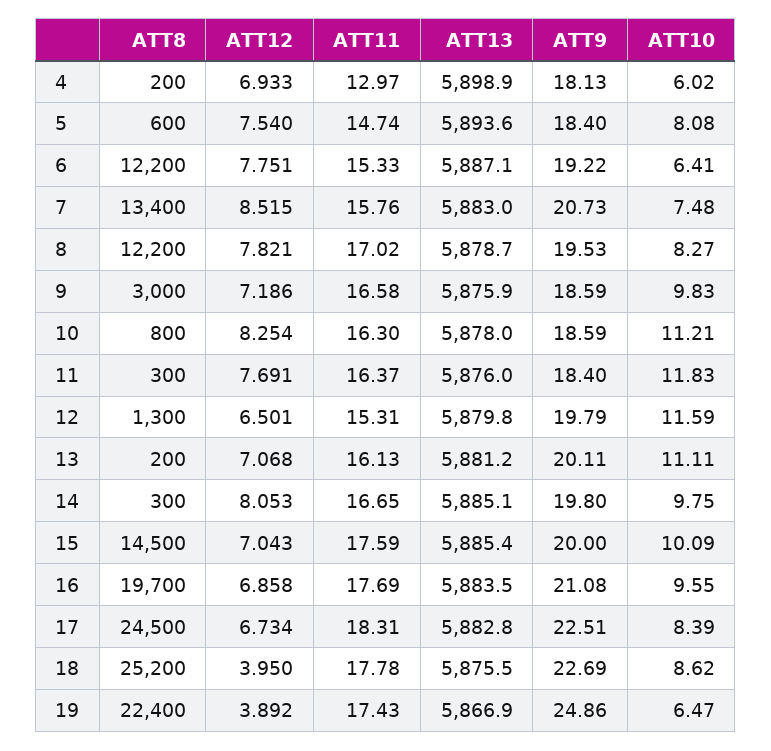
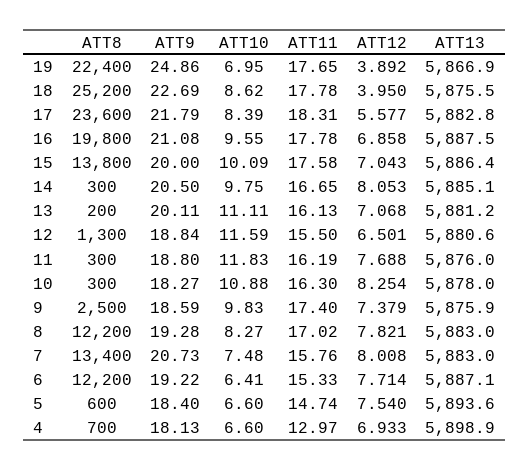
  {
    "ATT8": {
-     "4": 200,
+     "4": 700,
      "5": 600,
      "6": 12200,
      "7": 13400,
      "8": 12200,
-     "9": 3000,
+     "9": 2500,
-     "10": 800,
+     "10": 300,
      "11": 300,
      "12": 1300,
      "13": 200,
      "14": 300,
-     "15": 14500,
+     "15": 13800,
-     "16": 19700,
+     "16": 19800,
-     "17": 24500,
+     "17": 23600,
      "18": 25200,
      "19": 22400
    },
    "ATT12": {
      "4": 6.933,
      "5": 7.54,
-     "6": 7.751,
+     "6": 7.714,
-     "7": 8.515,
+     "7": 8.008,
      "8": 7.821,
-     "9": 7.186,
+     "9": 7.379,
      "10": 8.254,
-     "11": 7.691,
+     "11": 7.688,
      "12": 6.501,
      "13": 7.068,
      "14": 8.053,
      "15": 7.043,
      "16": 6.858,
-     "17": 6.734,
+     "17": 5.577,
      "18": 3.95,
      "19": 3.892
    },
    "ATT11": {
      "4": 12.97,
      "5": 14.74,
      "6": 15.33,
      "7": 15.76,
      "8": 17.02,
-     "9": 16.58,
+     "9": 17.4,
      "10": 16.3,
-     "11": 16.37,
+     "11": 16.19,
-     "12": 15.31,
+     "12": 15.5,
      "13": 16.13,
      "14": 16.65,
-     "15": 17.59,
+     "15": 17.58,
-     "16": 17.69,
+     "16": 17.78,
      "17": 18.31,
      "18": 17.78,
-     "19": 17.43
+     "19": 17.65
    },
    "ATT13": {
      "4": 5898.9,
      "5": 5893.6,
      "6": 5887.1,
      "7": 5883,
-     "8": 5878.7,
+     "8": 5883,
      "9": 5875.9,
      "10": 5878,
      "11": 5876,
-     "12": 5879.8,
+     "12": 5880.6,
      "13": 5881.2,
      "14": 5885.1,
-     "15": 5885.4,
+     "15": 5886.4,
-     "16": 5883.5,
+     "16": 5887.5,
      "17": 5882.8,
      "18": 5875.5,
      "19": 5866.9
    },
    "ATT9": {
      "4": 18.13,
      "5": 18.4,
      "6": 19.22,
      "7": 20.73,
-     "8": 19.53,
+     "8": 19.28,
      "9": 18.59,
-     "10": 18.59,
+     "10": 18.27,
-     "11": 18.4,
+     "11": 18.8,
-     "12": 19.79,
+     "12": 18.84,
      "13": 20.11,
-     "14": 19.8,
+     "14": 20.5,
      "15": 20,
      "16": 21.08,
-     "17": 22.51,
+     "17": 21.79,
      "18": 22.69,
      "19": 24.86
    },
    "ATT10": {
-     "4": 6.02,
+     "4": 6.6,
-     "5": 8.08,
+     "5": 6.6,
      "6": 6.41,
      "7": 7.48,
      "8": 8.27,
      "9": 9.83,
-     "10": 11.21,
+     "10": 10.88,
      "11": 11.83,
      "12": 11.59,
      "13": 11.11,
      "14": 9.75,
      "15": 10.09,
      "16": 9.55,
      "17": 8.39,
      "18": 8.62,
-     "19": 6.47
+     "19": 6.95
    }
  }

